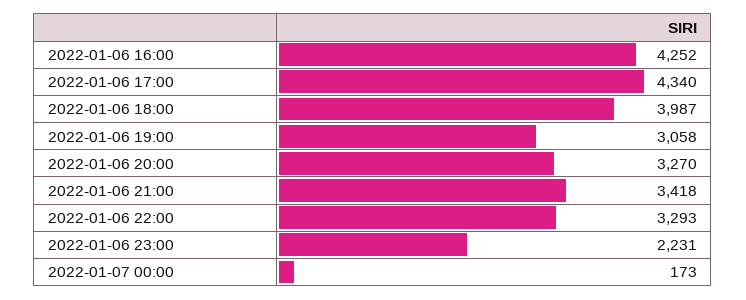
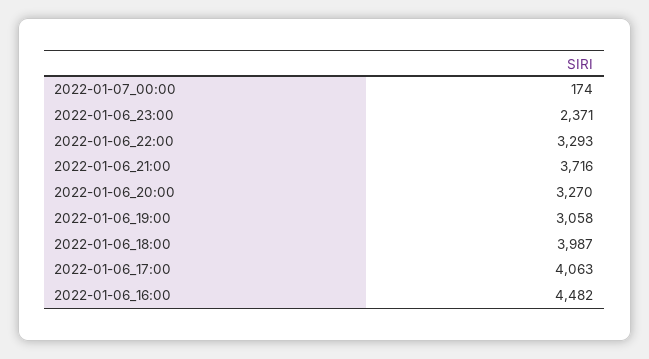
  {
-   "2022-01-06 16:00": 4252,
+   "2022-01-06 16:00": 4482,
-   "2022-01-06 17:00": 4340,
+   "2022-01-06 17:00": 4063,
    "2022-01-06 18:00": 3987,
    "2022-01-06 19:00": 3058,
    "2022-01-06 20:00": 3270,
-   "2022-01-06 21:00": 3418,
+   "2022-01-06 21:00": 3716,
    "2022-01-06 22:00": 3293,
-   "2022-01-06 23:00": 2231,
+   "2022-01-06 23:00": 2371,
-   "2022-01-07 00:00": 173
+   "2022-01-07 00:00": 174
  }

